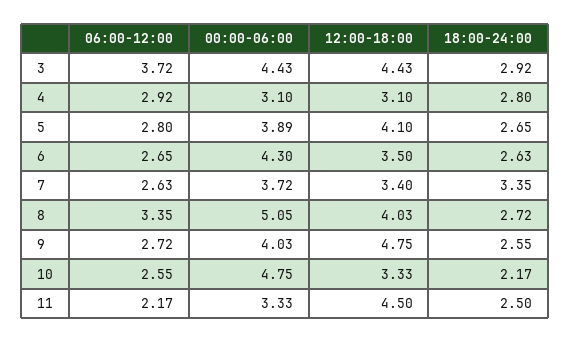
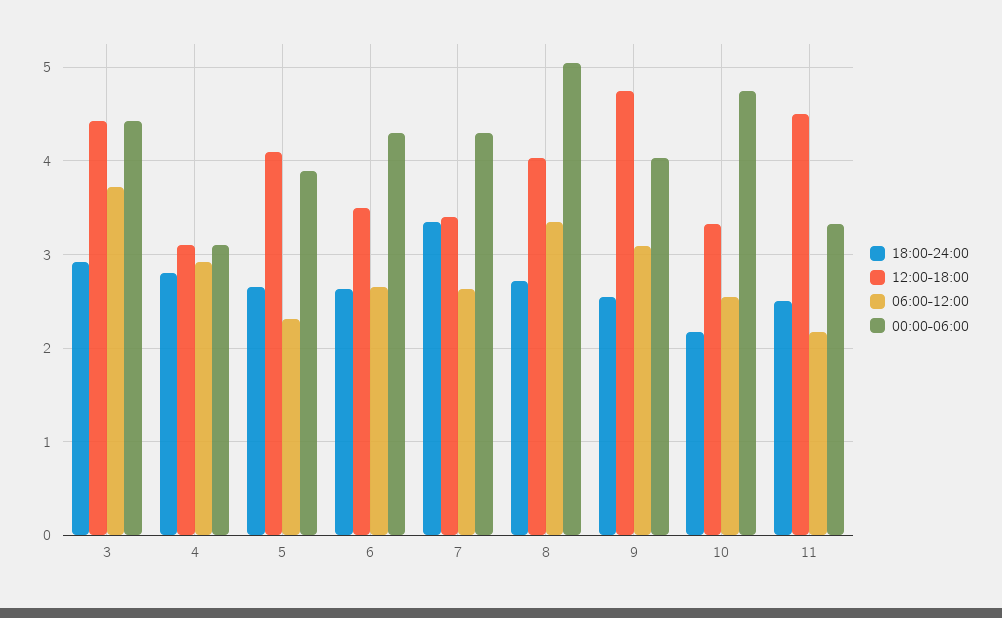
  {
    "06:00-12:00": {
      "3": 3.72,
      "4": 2.92,
-     "5": 2.8,
+     "5": 2.3,
      "6": 2.65,
      "7": 2.63,
      "8": 3.35,
-     "9": 2.72,
+     "9": 3.1,
      "10": 2.55,
      "11": 2.17
    },
    "00:00-06:00": {
      "3": 4.43,
      "4": 3.1,
      "5": 3.89,
      "6": 4.3,
-     "7": 3.72,
+     "7": 4.3,
      "8": 5.05,
      "9": 4.03,
      "10": 4.75,
      "11": 3.33
    },
    "12:00-18:00": {
      "3": 4.43,
      "4": 3.1,
      "5": 4.1,
      "6": 3.5,
      "7": 3.4,
      "8": 4.03,
      "9": 4.75,
      "10": 3.33,
      "11": 4.5
    },
    "18:00-24:00": {
      "3": 2.92,
      "4": 2.8,
      "5": 2.65,
      "6": 2.63,
      "7": 3.35,
      "8": 2.72,
      "9": 2.55,
      "10": 2.17,
      "11": 2.5
    }
  }

